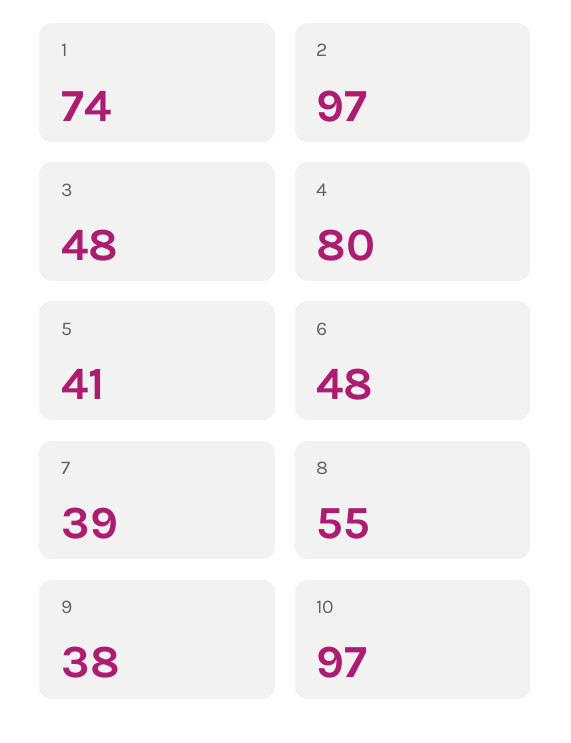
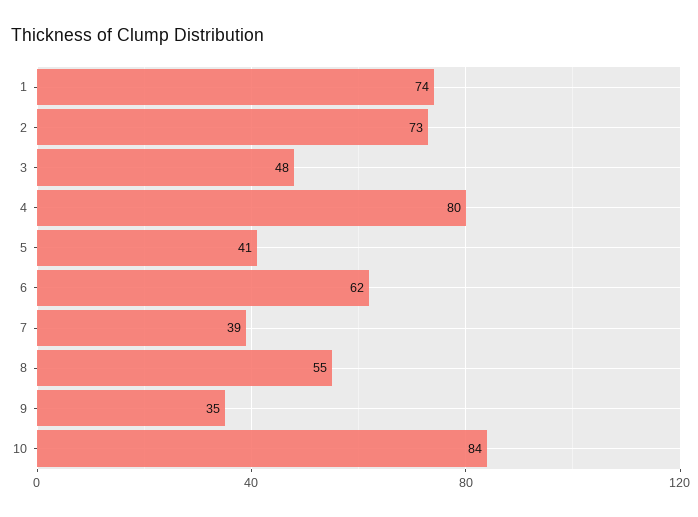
  {
    "1": 74,
-   "2": 97,
+   "2": 73,
    "3": 48,
    "4": 80,
    "5": 41,
-   "6": 48,
+   "6": 62,
    "7": 39,
    "8": 55,
-   "9": 38,
+   "9": 35,
-   "10": 97
+   "10": 84
  }

